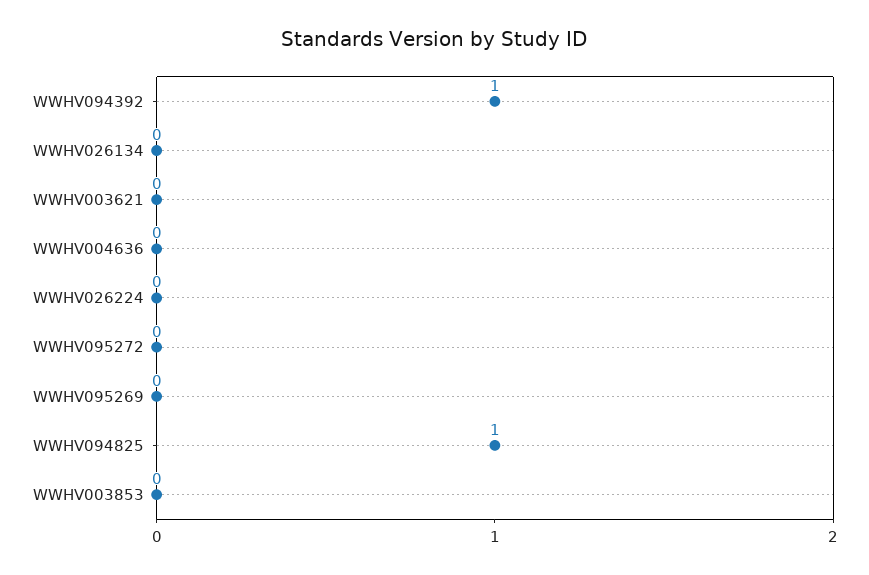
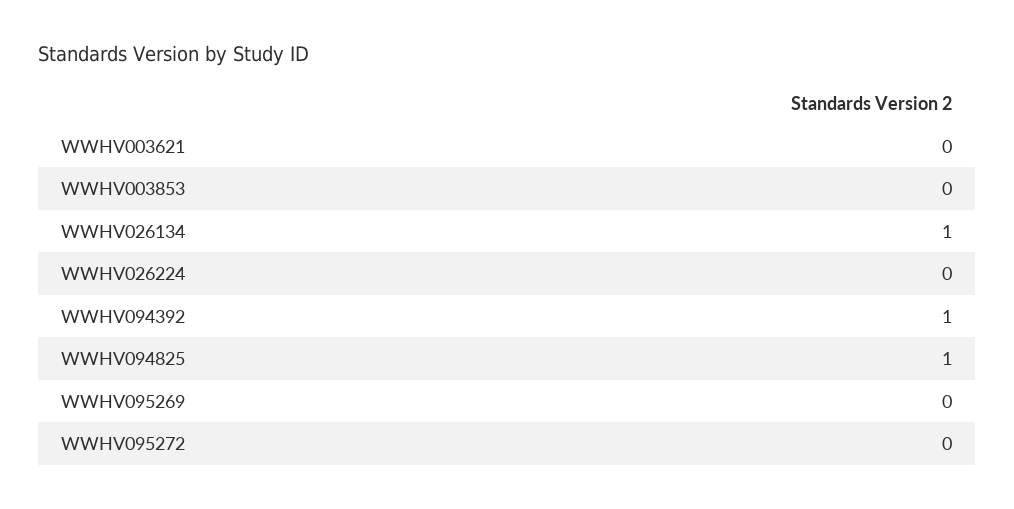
  {
    "WWHV094392": 1,
-   "WWHV026134": 0,
+   "WWHV026134": 1,
    "WWHV003621": 0,
-   "WWHV004636": 0,
    "WWHV026224": 0,
    "WWHV095272": 0,
    "WWHV095269": 0,
    "WWHV094825": 1,
    "WWHV003853": 0
  }

